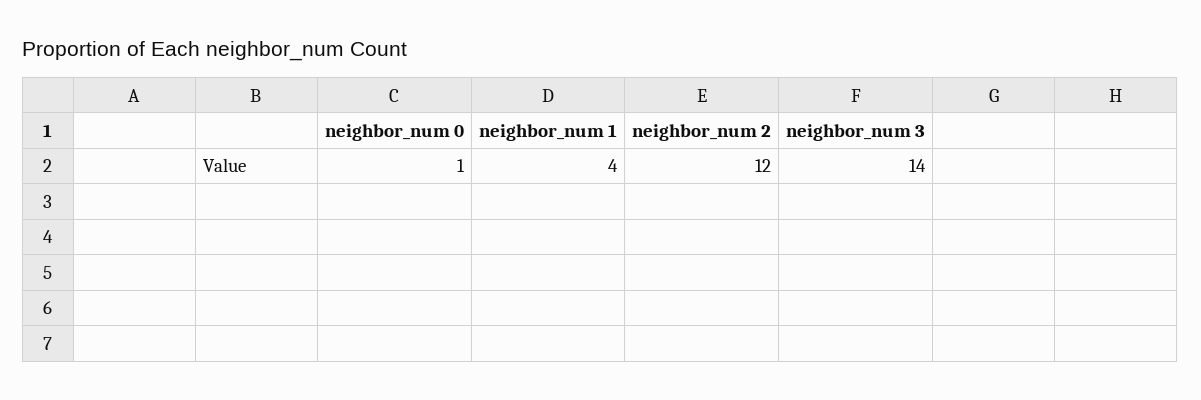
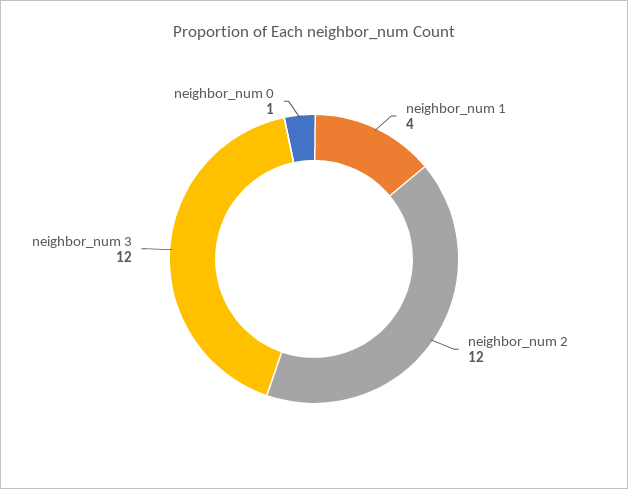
  {
    "neighbor_num 0": 1,
    "neighbor_num 1": 4,
    "neighbor_num 2": 12,
-   "neighbor_num 3": 14
+   "neighbor_num 3": 12
  }

